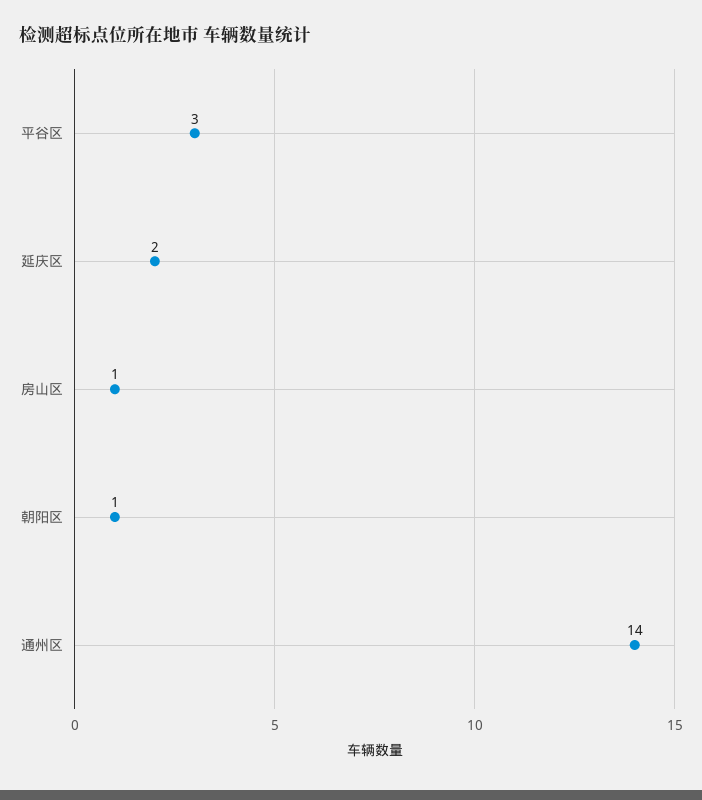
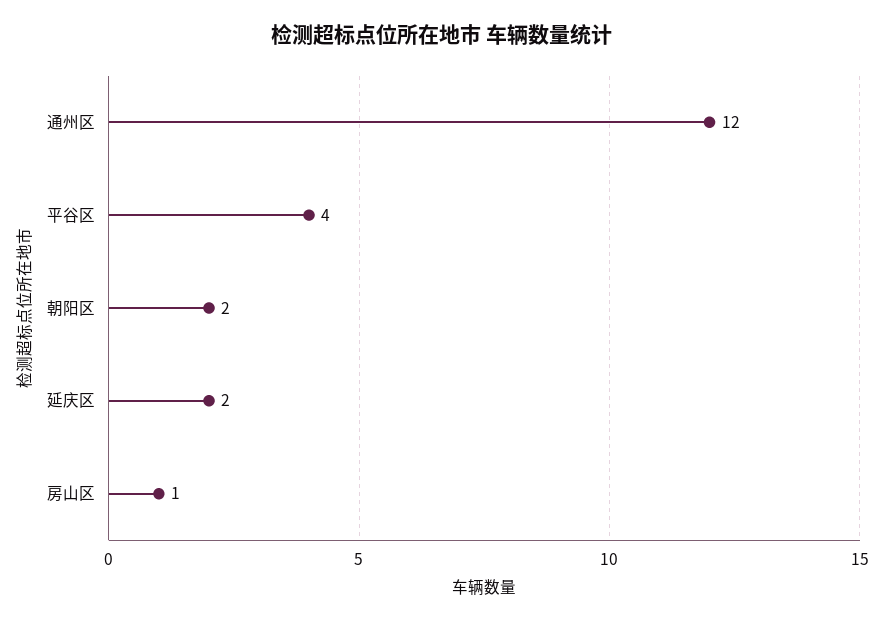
  {
-   "平谷区": 3,
+   "平谷区": 4,
    "延庆区": 2,
    "房山区": 1,
-   "朝阳区": 1,
+   "朝阳区": 2,
-   "通州区": 14
+   "通州区": 12
  }

